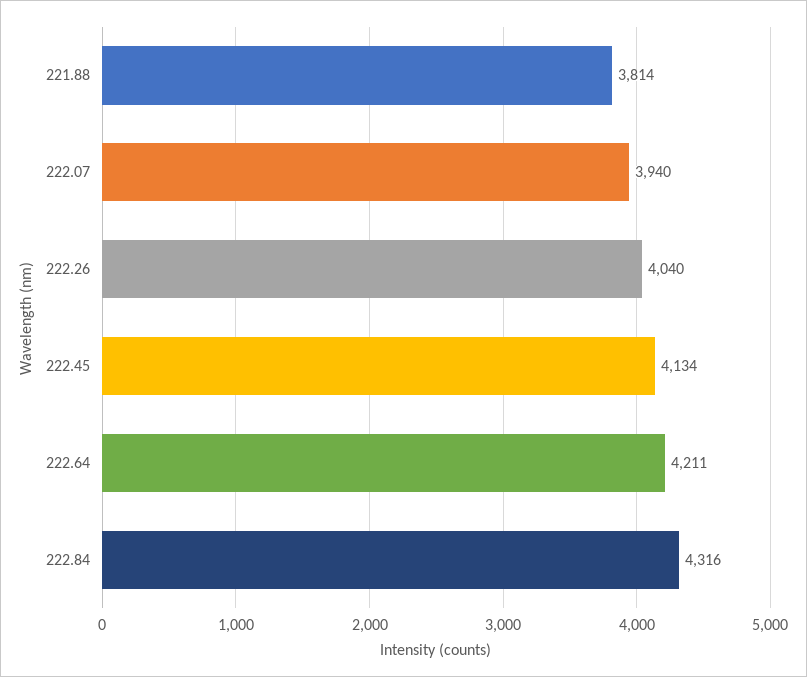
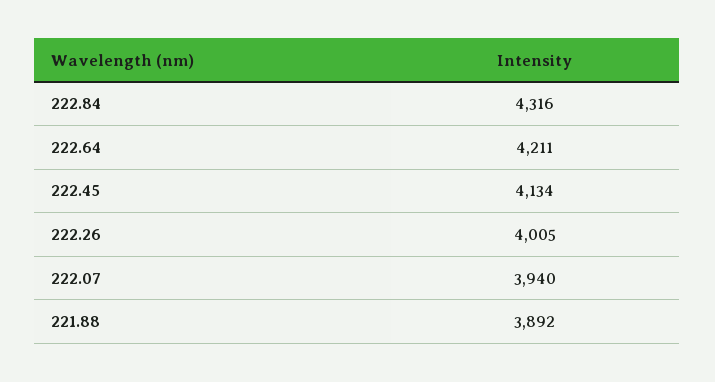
  {
-   "221.88": 3814,
+   "221.88": 3892,
    "222.07": 3940,
-   "222.26": 4040,
+   "222.26": 4005,
    "222.45": 4134,
    "222.64": 4211,
    "222.84": 4316
  }

